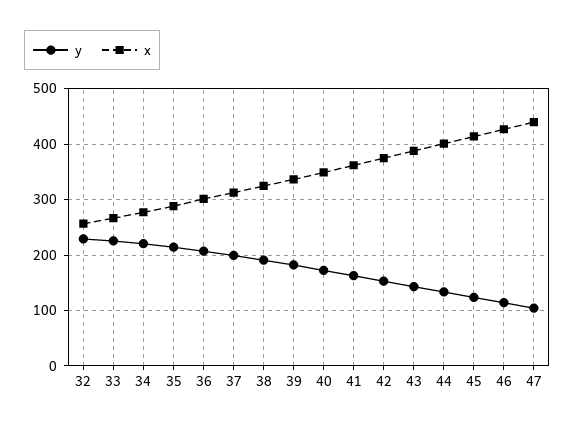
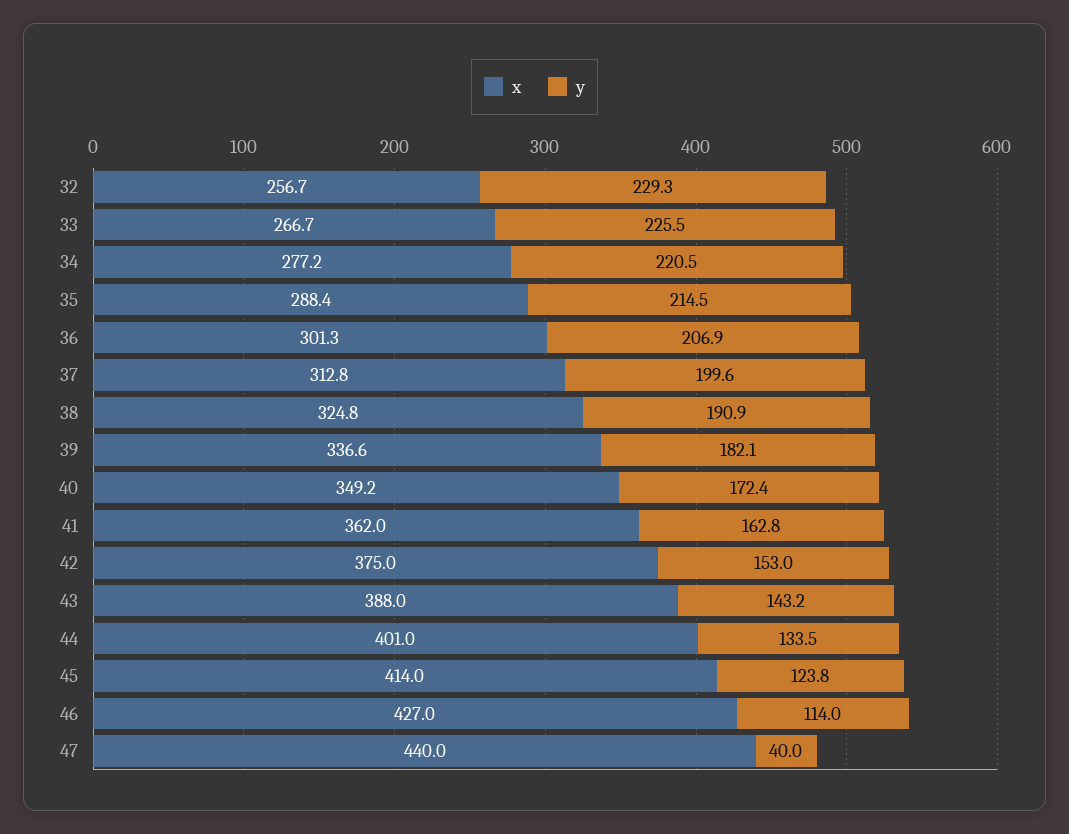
  {
    "y": {
      "32": 229.3,
      "33": 225.5,
      "34": 220.5,
      "35": 214.5,
      "36": 206.9,
      "37": 199.6,
      "38": 190.9,
      "39": 182.1,
      "40": 172.4,
      "41": 162.8,
      "42": 153,
      "43": 143.2,
      "44": 133.5,
      "45": 123.8,
      "46": 114,
-     "47": 100
+     "47": 40
    },
    "x": {
      "32": 256.7,
      "33": 266.7,
      "34": 277.2,
      "35": 288.4,
      "36": 301.3,
      "37": 312.8,
      "38": 324.8,
      "39": 336.6,
      "40": 349.2,
      "41": 362,
      "42": 375,
      "43": 388,
      "44": 401,
      "45": 414,
      "46": 427,
      "47": 440
    }
  }

